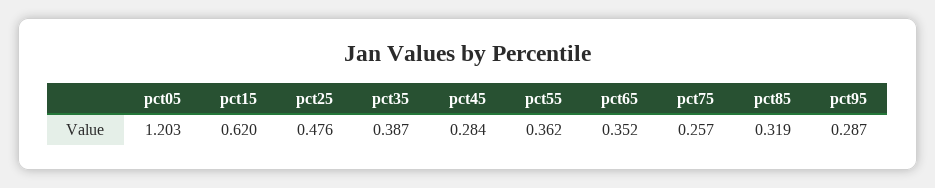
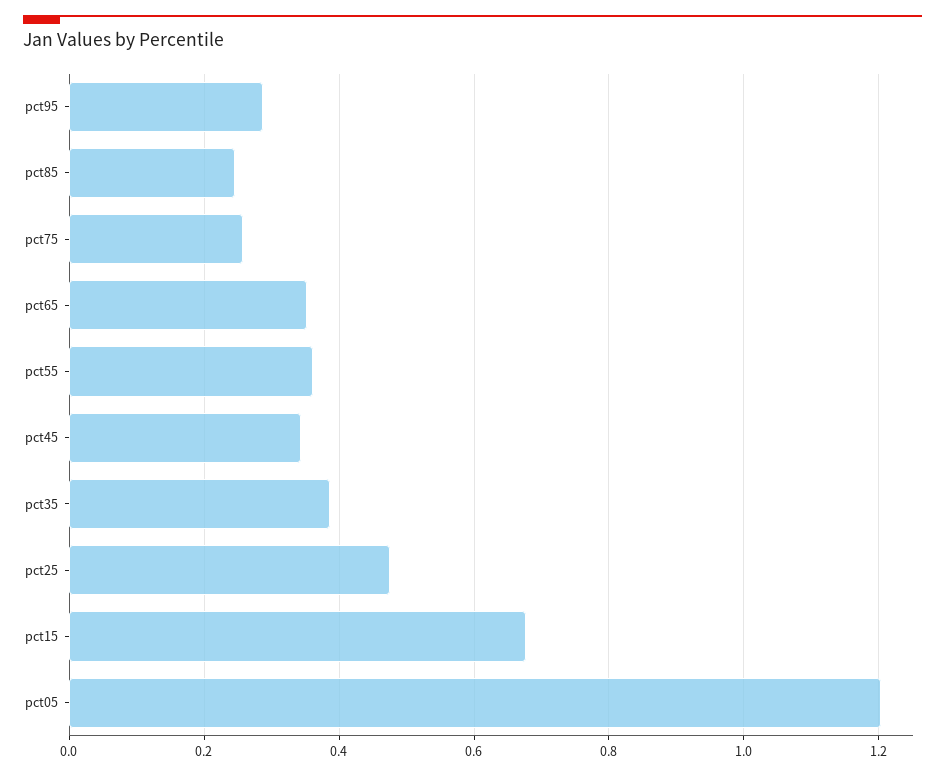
  {
    "pct05": 1.203,
-   "pct15": 0.62,
+   "pct15": 0.68,
    "pct25": 0.476,
    "pct35": 0.387,
-   "pct45": 0.284,
+   "pct45": 0.34,
    "pct55": 0.362,
    "pct65": 0.352,
    "pct75": 0.257,
-   "pct85": 0.319,
+   "pct85": 0.24,
    "pct95": 0.287
  }

